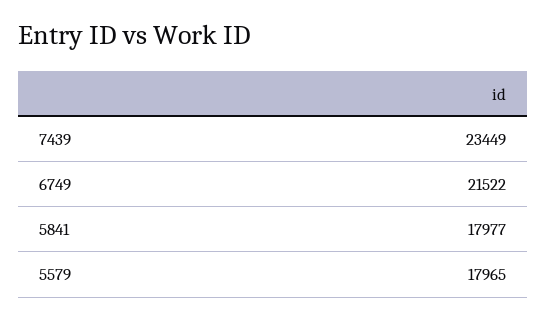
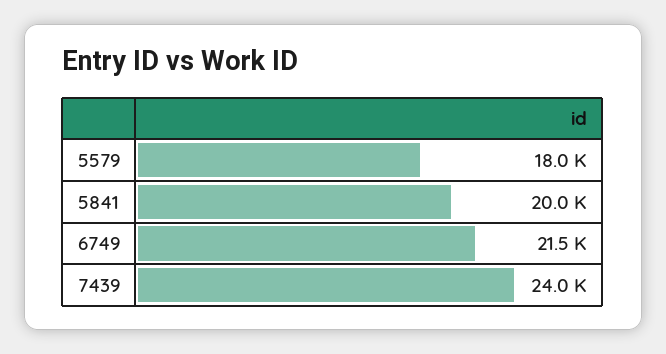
  {
-   "7439": 23449,
+   "7439": 24000,
    "6749": 21522,
-   "5841": 17977,
+   "5841": 20000,
    "5579": 17965
  }

